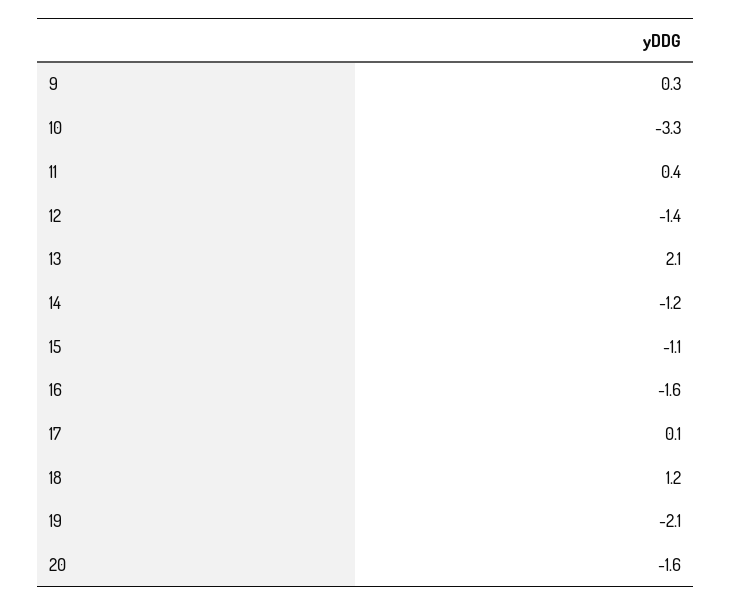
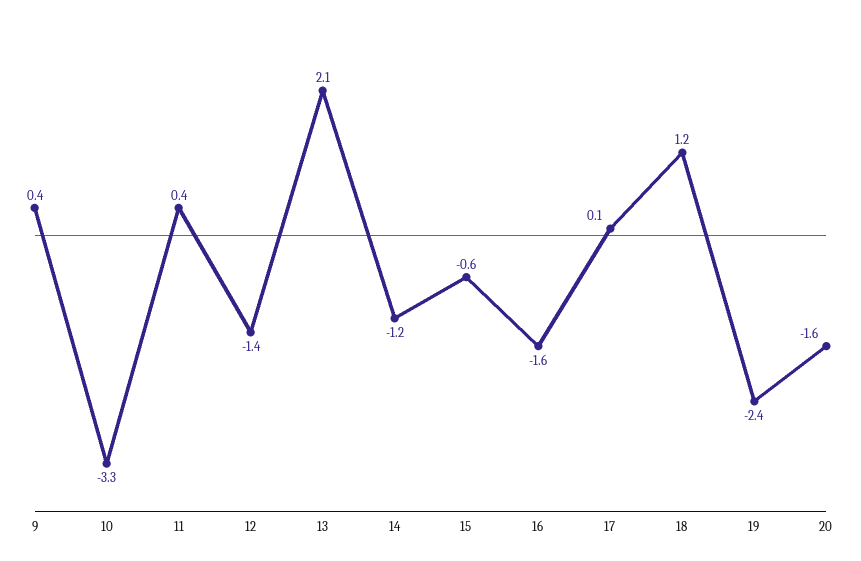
  {
-   "9": 0.3,
+   "9": 0.4,
    "10": -3.3,
    "11": 0.4,
    "12": -1.4,
    "13": 2.1,
    "14": -1.2,
-   "15": -1.1,
+   "15": -0.6,
    "16": -1.6,
    "17": 0.1,
    "18": 1.2,
-   "19": -2.1,
+   "19": -2.4,
    "20": -1.6
  }

